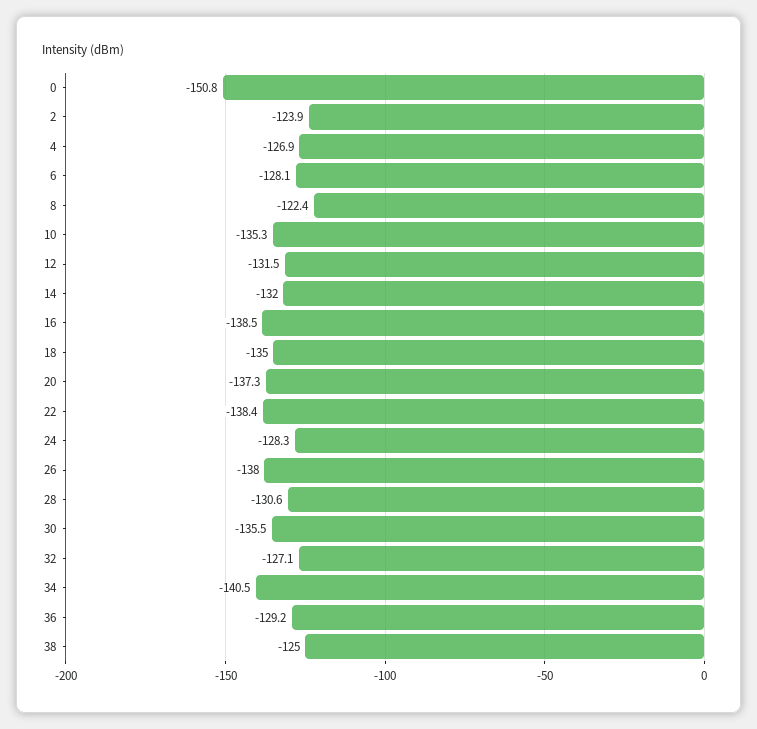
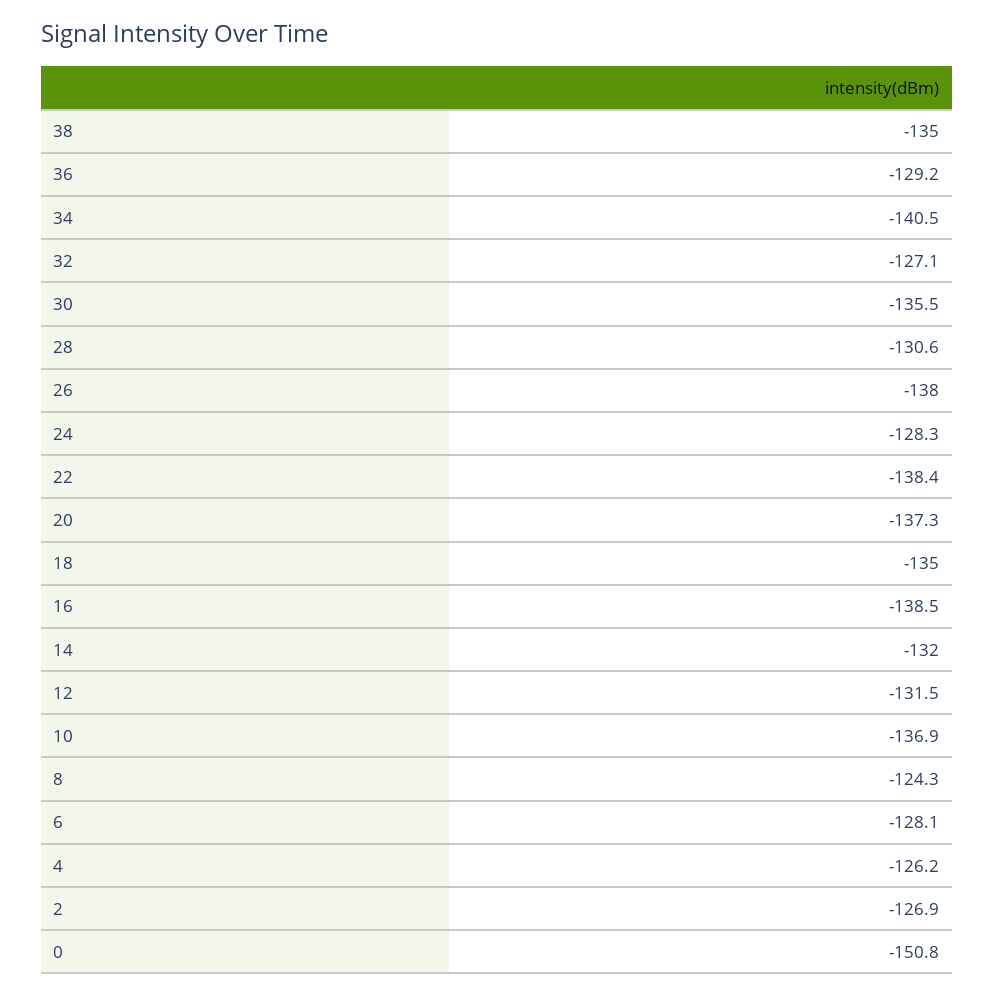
  {
    "0": -150.8,
-   "2": -123.9,
+   "2": -126.9,
-   "4": -126.9,
+   "4": -126.2,
    "6": -128.1,
-   "8": -122.4,
+   "8": -124.3,
-   "10": -135.3,
+   "10": -136.9,
    "12": -131.5,
    "14": -132,
    "16": -138.5,
    "18": -135,
    "20": -137.3,
    "22": -138.4,
    "24": -128.3,
    "26": -138,
    "28": -130.6,
    "30": -135.5,
    "32": -127.1,
    "34": -140.5,
    "36": -129.2,
-   "38": -125
+   "38": -135
  }

